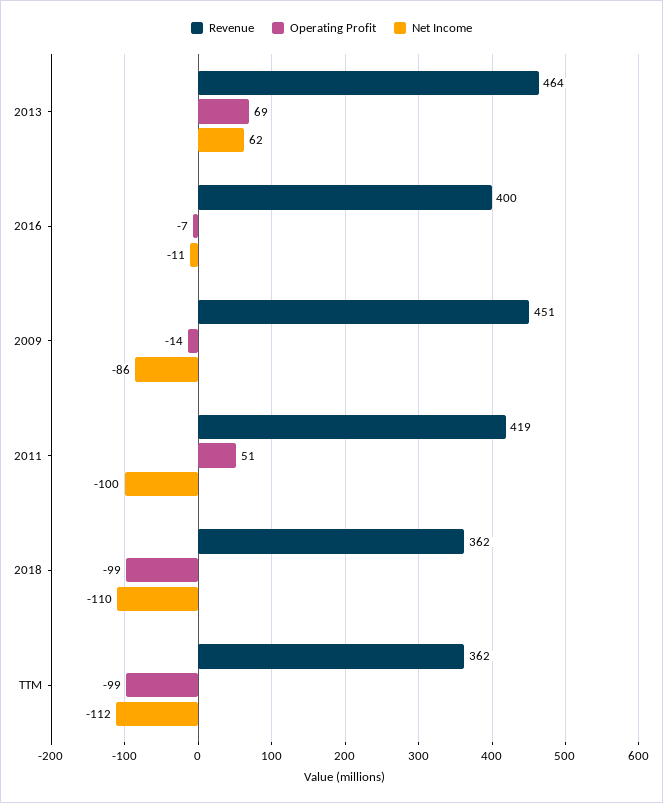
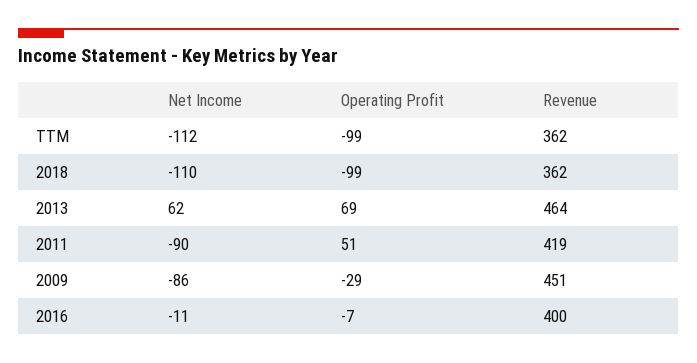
  {
    "Revenue": {
      "2013": 464,
      "2016": 400,
      "2009": 451,
      "2011": 419,
      "2018": 362,
      "TTM": 362
    },
    "Operating Profit": {
      "2013": 69,
      "2016": -7,
-     "2009": -14,
+     "2009": -29,
      "2011": 51,
      "2018": -99,
      "TTM": -99
    },
    "Net Income": {
      "2013": 62,
      "2016": -11,
      "2009": -86,
-     "2011": -100,
+     "2011": -90,
      "2018": -110,
      "TTM": -112
    }
  }

